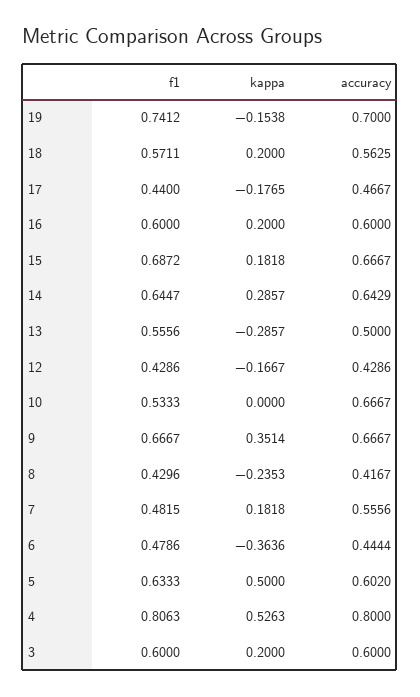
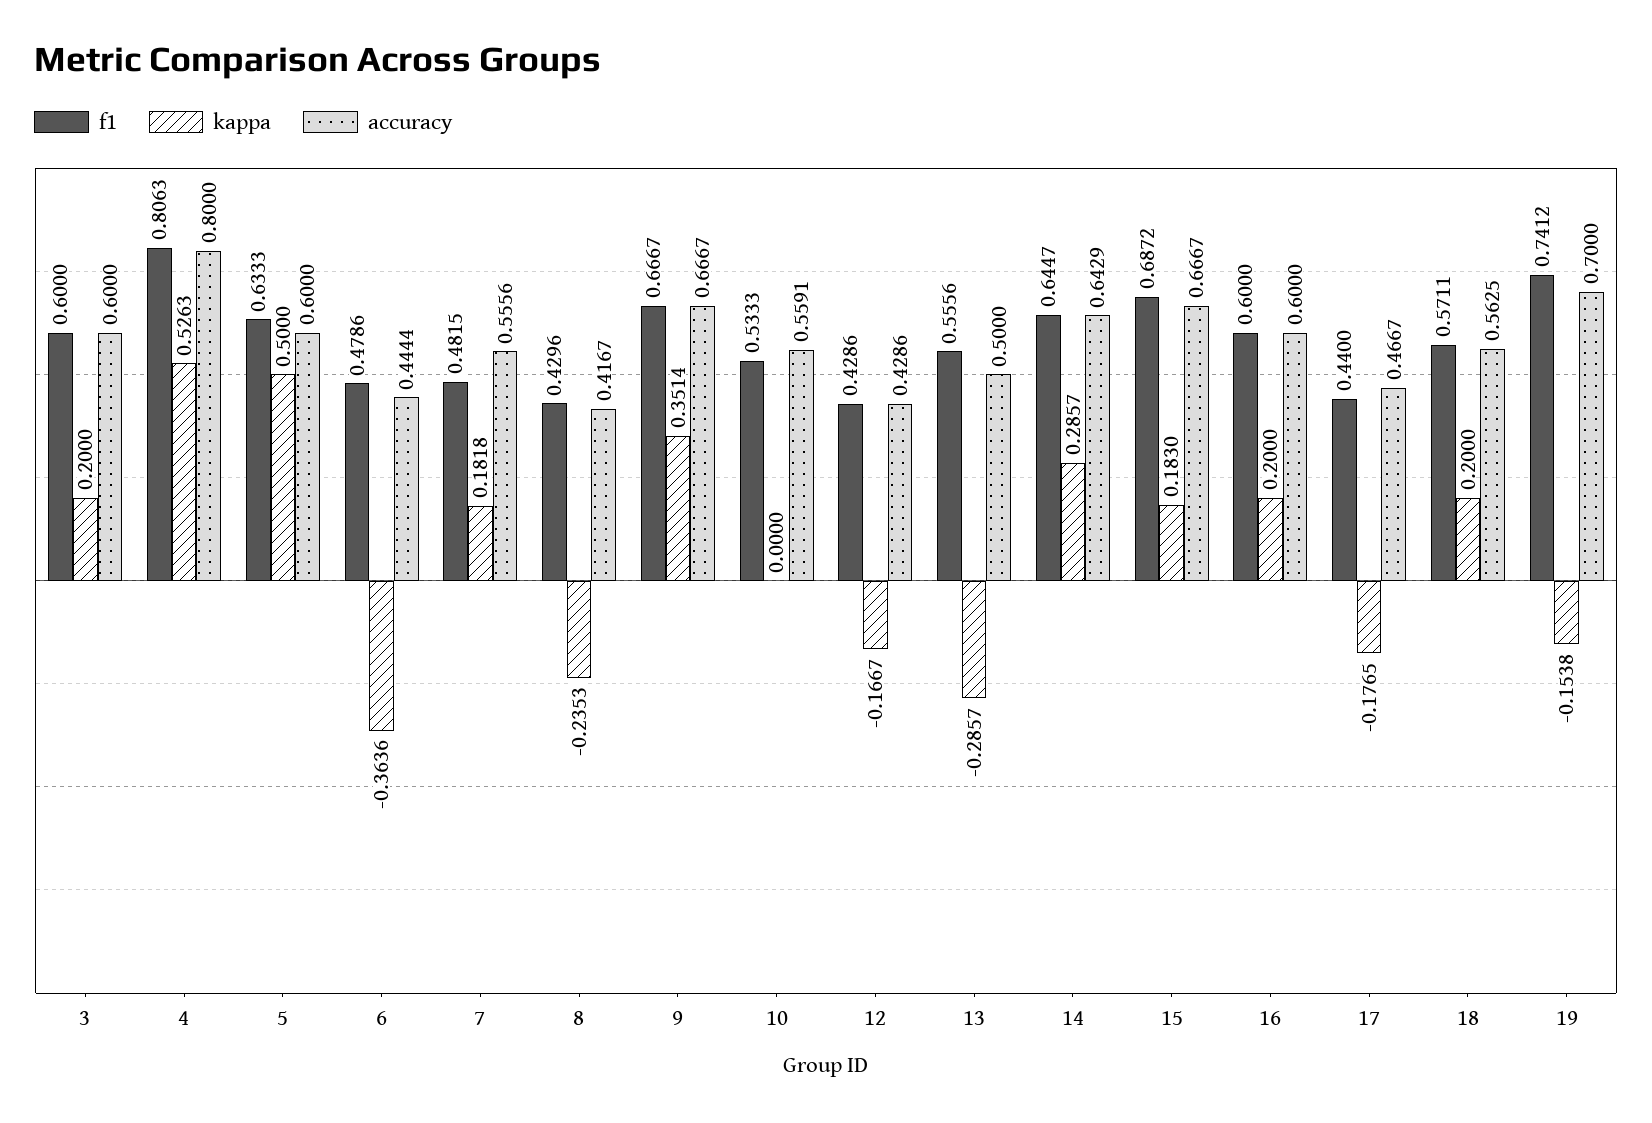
  {
    "f1": {
      "19": 0.7412,
      "18": 0.5711,
      "17": 0.44,
      "16": 0.6,
      "15": 0.6872,
      "14": 0.6447,
      "13": 0.5556,
      "12": 0.4286,
      "10": 0.5333,
      "9": 0.6667,
      "8": 0.4296,
      "7": 0.4815,
      "6": 0.4786,
      "5": 0.6333,
      "4": 0.8063,
      "3": 0.6
    },
    "kappa": {
      "19": -0.1538,
      "18": 0.2,
      "17": -0.1765,
      "16": 0.2,
-     "15": 0.1818,
+     "15": 0.183,
      "14": 0.2857,
      "13": -0.2857,
      "12": -0.1667,
      "10": 0,
      "9": 0.3514,
      "8": -0.2353,
      "7": 0.1818,
      "6": -0.3636,
      "5": 0.5,
      "4": 0.5263,
      "3": 0.2
    },
    "accuracy": {
      "19": 0.7,
      "18": 0.5625,
      "17": 0.4667,
      "16": 0.6,
      "15": 0.6667,
      "14": 0.6429,
      "13": 0.5,
      "12": 0.4286,
-     "10": 0.6667,
+     "10": 0.5591,
      "9": 0.6667,
      "8": 0.4167,
      "7": 0.5556,
      "6": 0.4444,
-     "5": 0.602,
+     "5": 0.6,
      "4": 0.8,
      "3": 0.6
    }
  }

